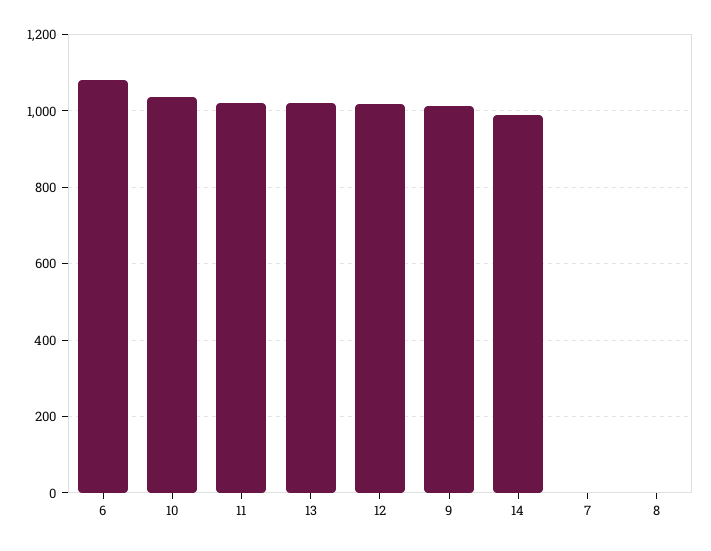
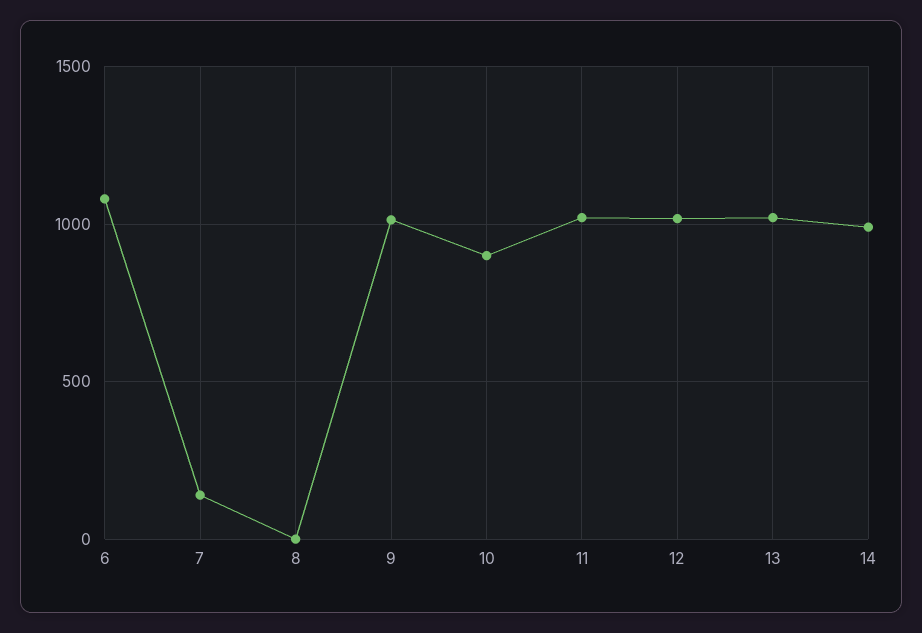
  {
    "6": 1080,
-   "10": 1040,
+   "10": 900,
    "11": 1020,
    "13": 1020,
    "12": 1020,
    "9": 1020,
    "14": 1000,
-   "7": 0,
+   "7": 150,
    "8": 0
  }

